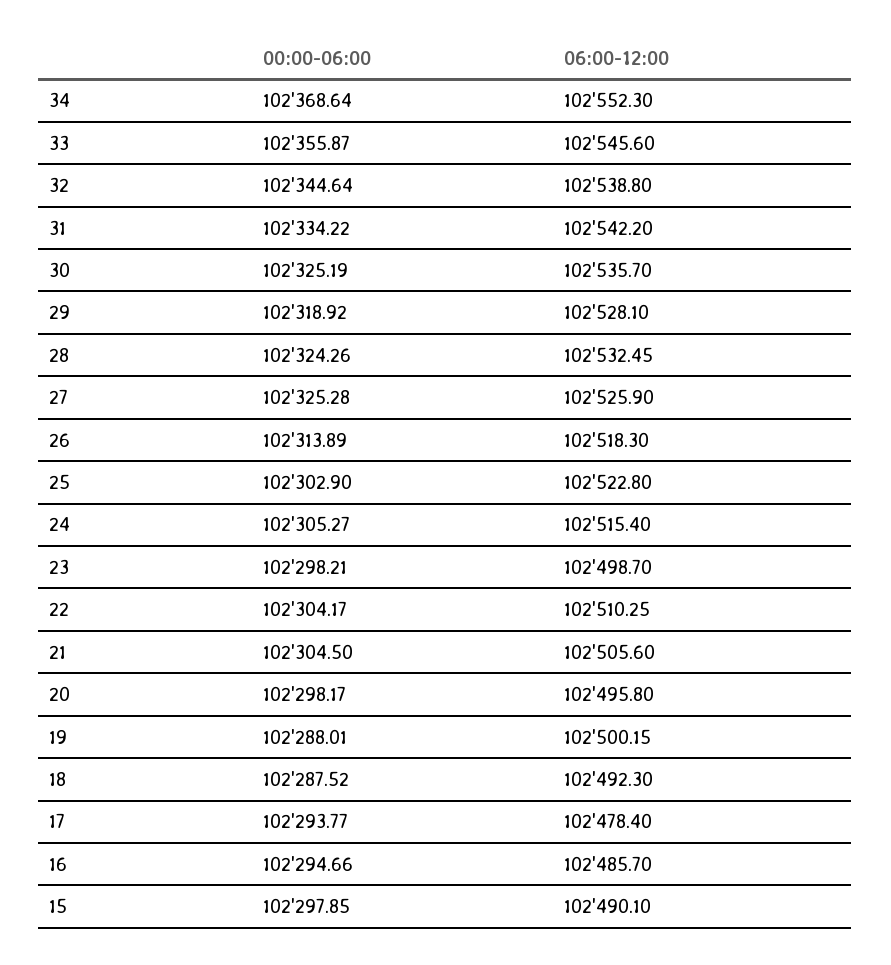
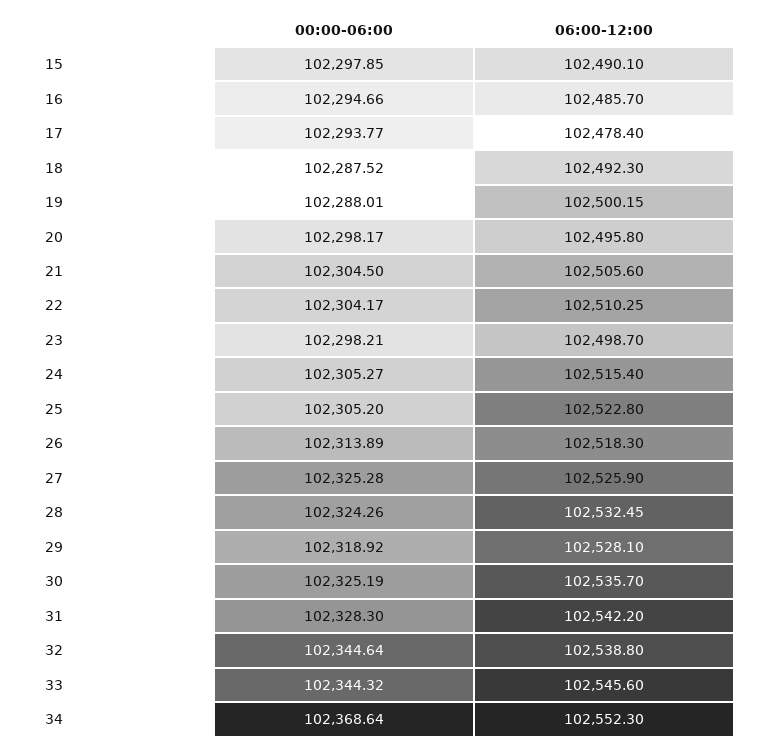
  {
    "00:00-06:00": {
      "34": 102368.64,
-     "33": 102355.87,
+     "33": 102344.32,
      "32": 102344.64,
-     "31": 102334.22,
+     "31": 102328.3,
      "30": 102325.19,
      "29": 102318.92,
      "28": 102324.26,
      "27": 102325.28,
      "26": 102313.89,
-     "25": 102302.9,
+     "25": 102305.2,
      "24": 102305.27,
      "23": 102298.21,
      "22": 102304.17,
      "21": 102304.5,
      "20": 102298.17,
      "19": 102288.01,
      "18": 102287.52,
      "17": 102293.77,
      "16": 102294.66,
      "15": 102297.85
    },
    "06:00-12:00": {
      "34": 102552.3,
      "33": 102545.6,
      "32": 102538.8,
      "31": 102542.2,
      "30": 102535.7,
      "29": 102528.1,
      "28": 102532.45,
      "27": 102525.9,
      "26": 102518.3,
      "25": 102522.8,
      "24": 102515.4,
      "23": 102498.7,
      "22": 102510.25,
      "21": 102505.6,
      "20": 102495.8,
      "19": 102500.15,
      "18": 102492.3,
      "17": 102478.4,
      "16": 102485.7,
      "15": 102490.1
    }
  }

